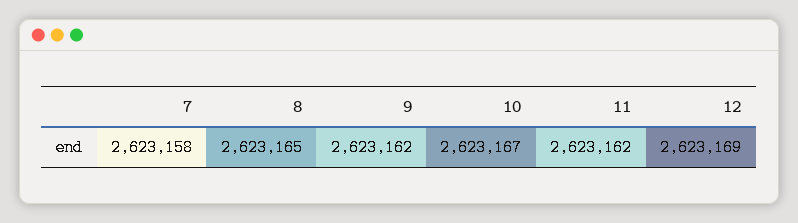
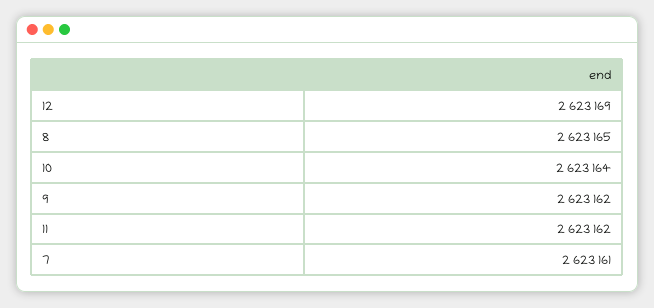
  {
-   "7": 2623158,
+   "7": 2623161,
    "8": 2623165,
    "9": 2623162,
-   "10": 2623167,
+   "10": 2623164,
    "11": 2623162,
    "12": 2623169
  }

